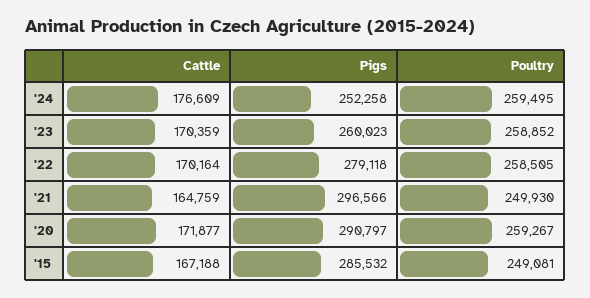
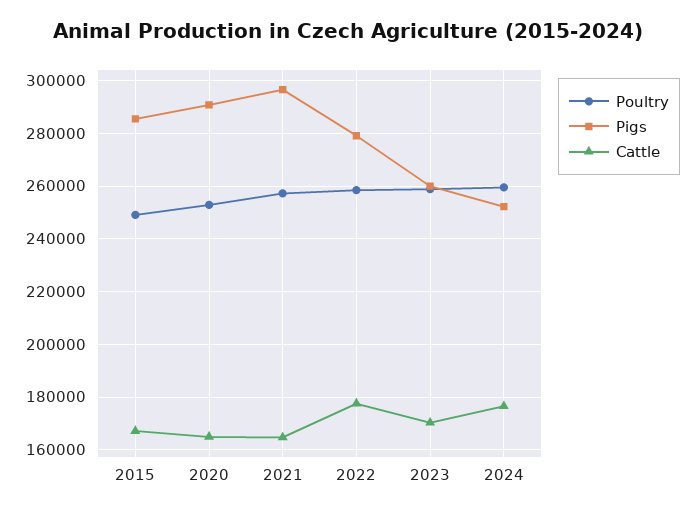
  {
    "Cattle": {
      "'24": 176609,
      "'23": 170359,
-     "'22": 170164,
+     "'22": 177500,
      "'21": 164759,
-     "'20": 171877,
+     "'20": 165000,
      "'15": 167188
    },
    "Pigs": {
      "'24": 252258,
      "'23": 260023,
      "'22": 279118,
      "'21": 296566,
      "'20": 290797,
      "'15": 285532
    },
    "Poultry": {
      "'24": 259495,
      "'23": 258852,
      "'22": 258505,
-     "'21": 249930,
+     "'21": 257500,
-     "'20": 259267,
+     "'20": 252500,
      "'15": 249081
    }
  }

